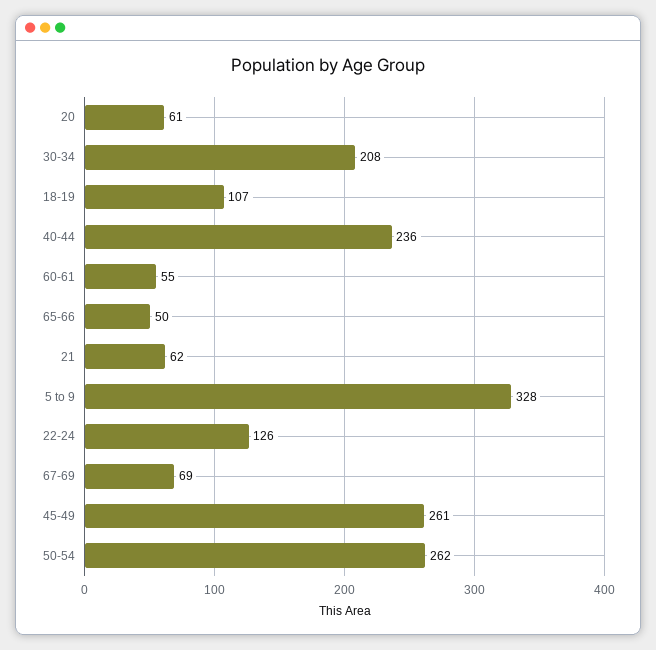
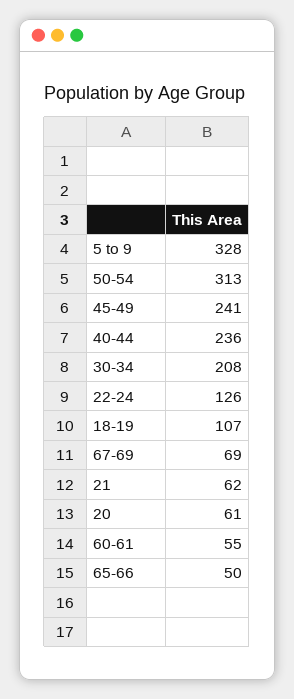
  {
    "20": 61,
    "30-34": 208,
    "18-19": 107,
    "40-44": 236,
    "60-61": 55,
    "65-66": 50,
    "21": 62,
    "5 to 9": 328,
    "22-24": 126,
    "67-69": 69,
-   "45-49": 261,
+   "45-49": 241,
-   "50-54": 262
+   "50-54": 313
  }

